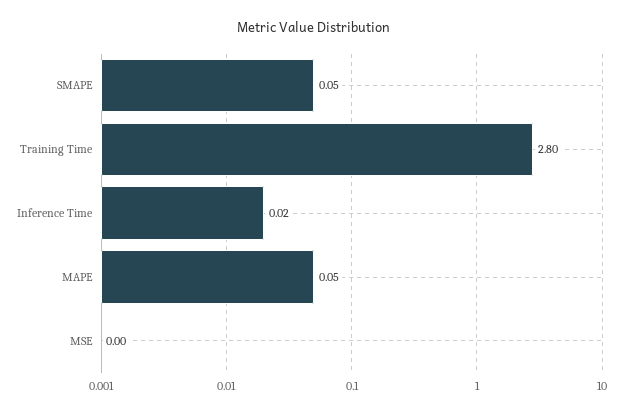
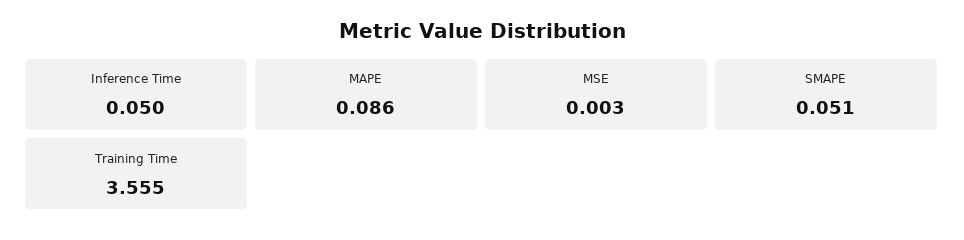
  {
    "SMAPE": 0.051,
-   "Training Time": 2.8,
+   "Training Time": 3.555,
-   "Inference Time": 0.02,
+   "Inference Time": 0.05,
-   "MAPE": 0.05,
+   "MAPE": 0.086,
    "MSE": 0.003
  }

